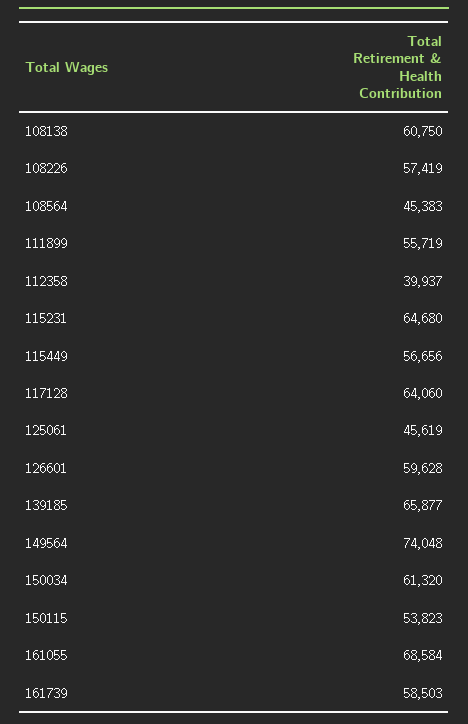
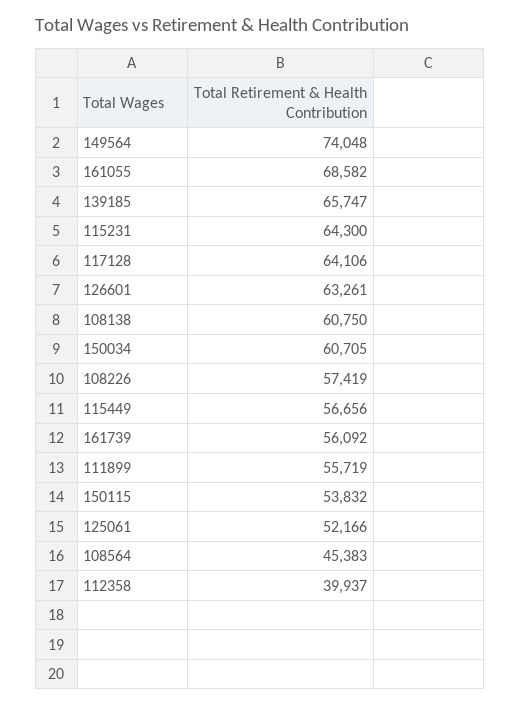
  {
    "108138": 60750,
    "108226": 57419,
    "108564": 45383,
    "111899": 55719,
    "112358": 39937,
-   "115231": 64680,
+   "115231": 64300,
    "115449": 56656,
-   "117128": 64060,
+   "117128": 64106,
-   "125061": 45619,
+   "125061": 52166,
-   "126601": 59628,
+   "126601": 63261,
-   "139185": 65877,
+   "139185": 65747,
    "149564": 74048,
-   "150034": 61320,
+   "150034": 60705,
-   "150115": 53823,
+   "150115": 53832,
-   "161055": 68584,
+   "161055": 68582,
-   "161739": 58503
+   "161739": 56092
  }

